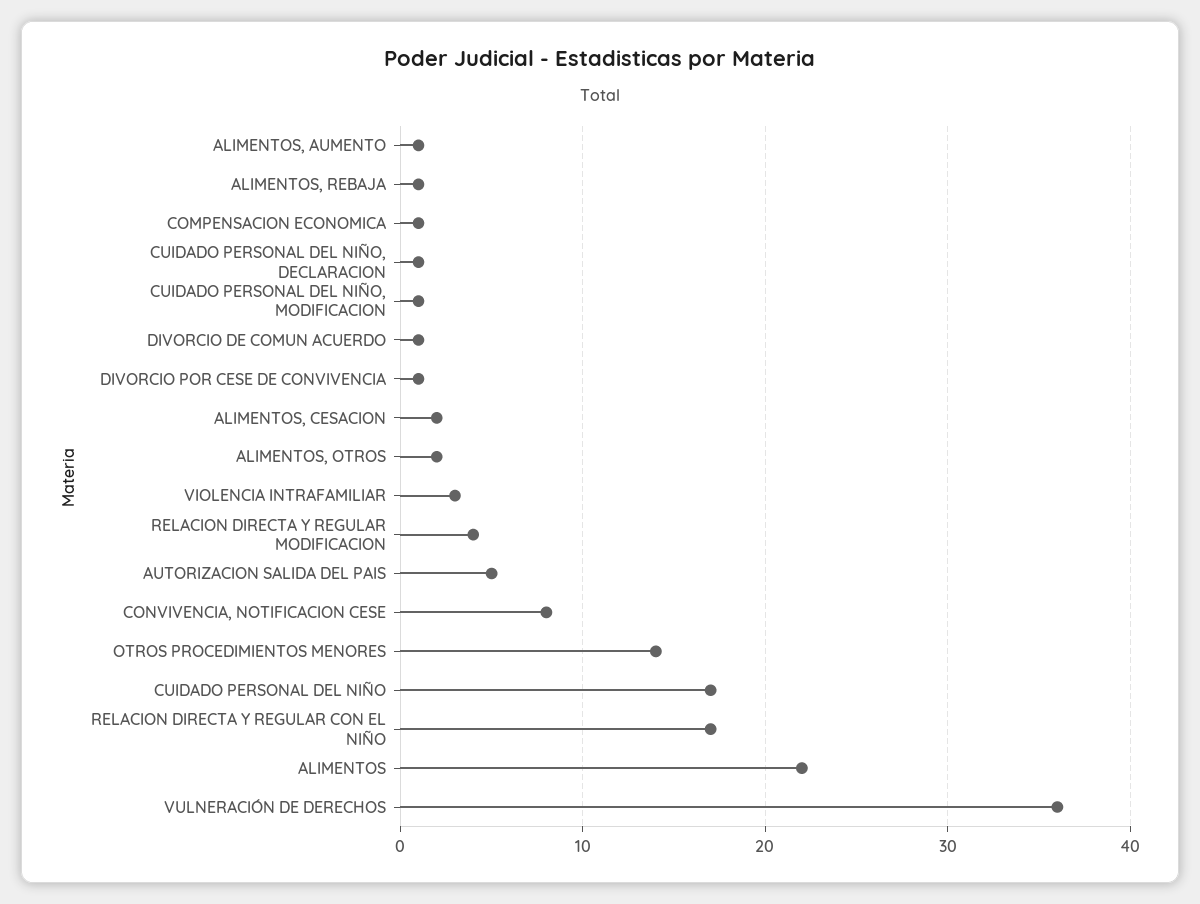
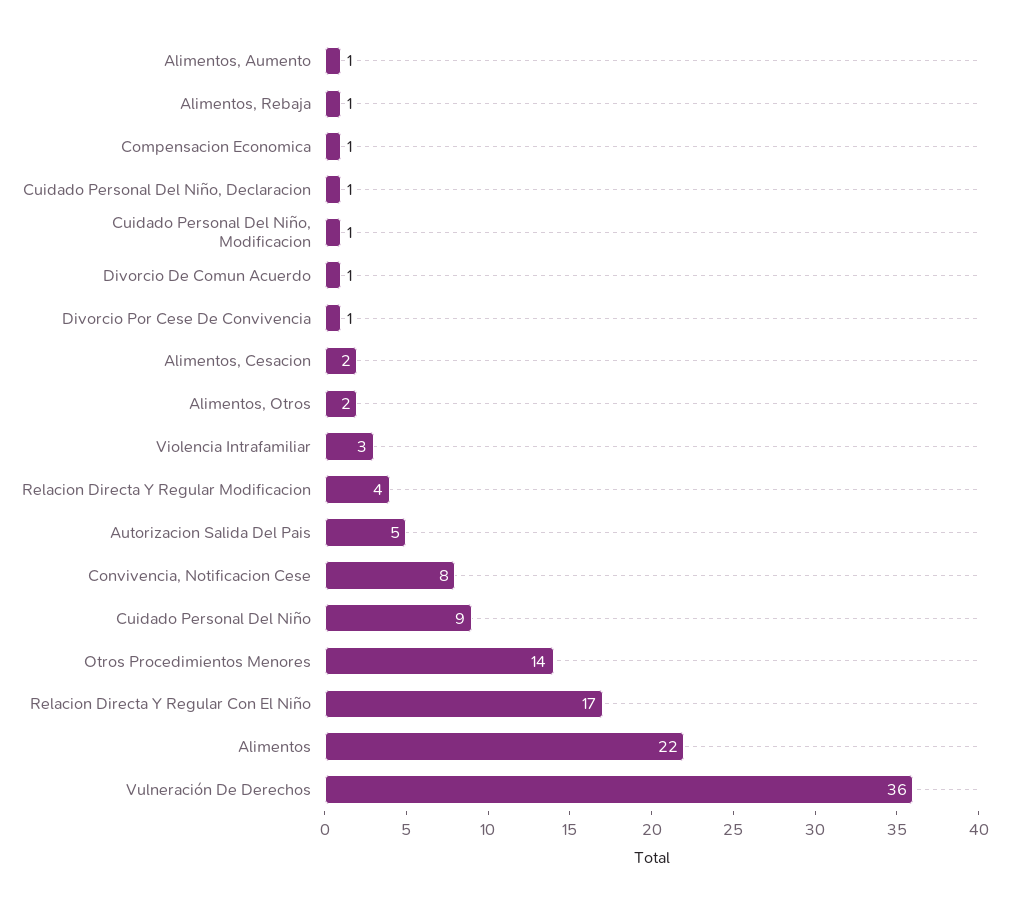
  {
    "ALIMENTOS, AUMENTO": 1,
    "ALIMENTOS, REBAJA": 1,
    "COMPENSACION ECONOMICA": 1,
    "CUIDADO PERSONAL DEL NIÑO, DECLARACION": 1,
    "CUIDADO PERSONAL DEL NIÑO, MODIFICACION": 1,
    "DIVORCIO DE COMUN ACUERDO": 1,
    "DIVORCIO POR CESE DE CONVIVENCIA": 1,
    "ALIMENTOS, CESACION": 2,
    "ALIMENTOS, OTROS": 2,
    "VIOLENCIA INTRAFAMILIAR": 3,
    "RELACION DIRECTA Y REGULAR MODIFICACION": 4,
    "AUTORIZACION SALIDA DEL PAIS": 5,
    "CONVIVENCIA, NOTIFICACION CESE": 8,
    "OTROS PROCEDIMIENTOS MENORES": 14,
-   "CUIDADO PERSONAL DEL NIÑO": 17,
+   "CUIDADO PERSONAL DEL NIÑO": 9,
    "RELACION DIRECTA Y REGULAR CON EL NIÑO": 17,
    "ALIMENTOS": 22,
    "VULNERACIÓN DE DERECHOS": 36
  }

